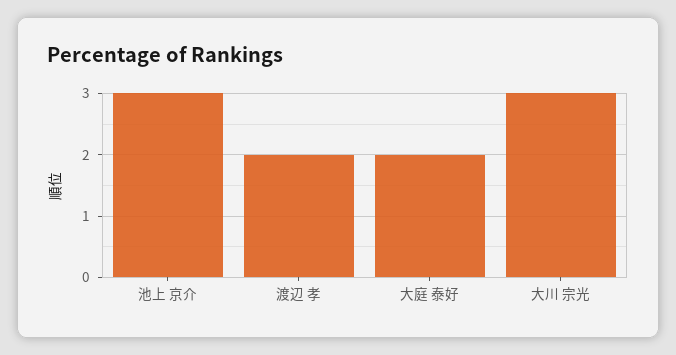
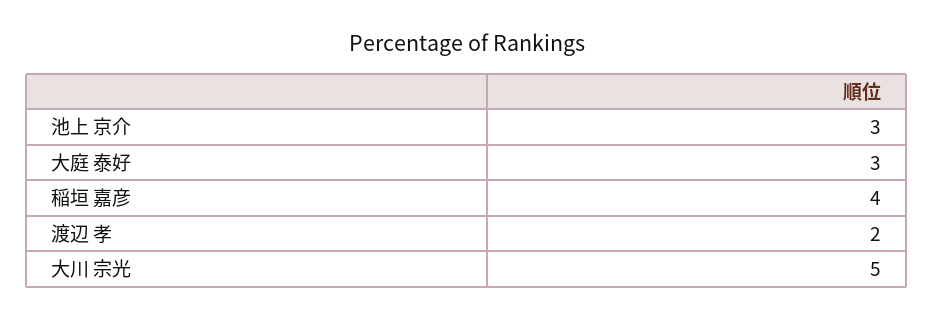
  {
    "池上 京介": 3,
    "渡辺 孝": 2,
-   "大庭 泰好": 2,
+   "大庭 泰好": 3,
-   "大川 宗光": 3
+   "大川 宗光": 5,
+   "稲垣 嘉彦": 4
  }

